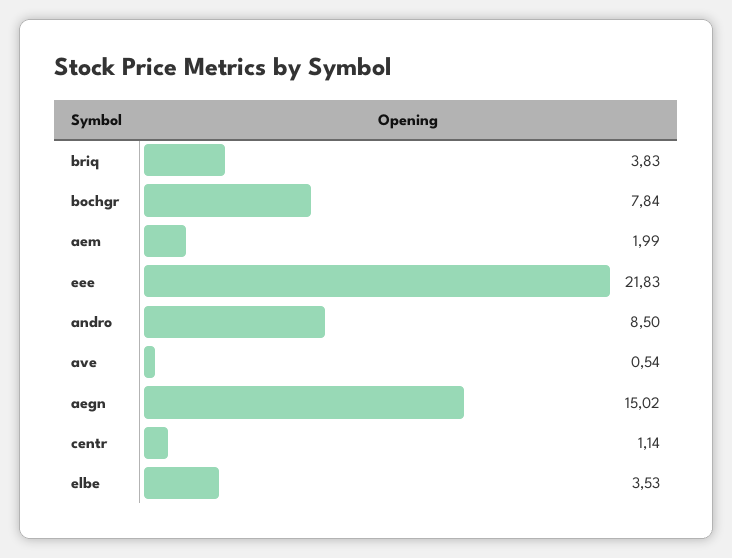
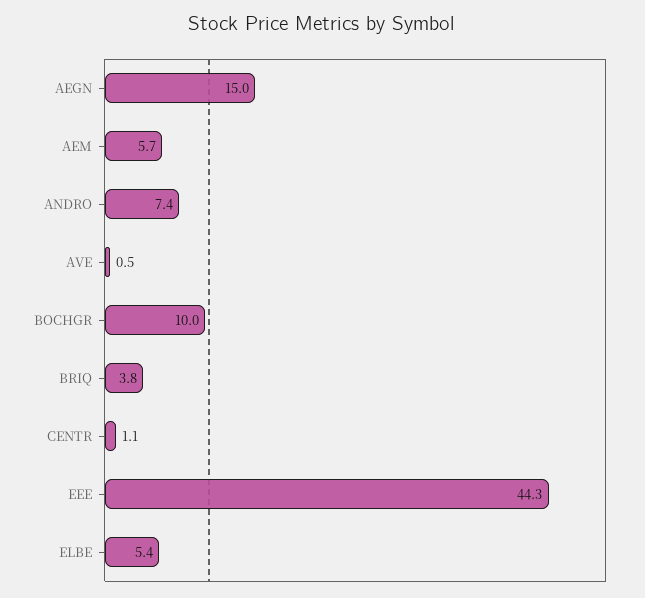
  {
    "briq": 3.83,
-   "bochgr": 7.84,
+   "bochgr": 10,
-   "aem": 1.99,
+   "aem": 5.7,
-   "eee": 21.83,
+   "eee": 44.3,
-   "andro": 8.5,
+   "andro": 7.4,
    "ave": 0.54,
    "aegn": 15.02,
    "centr": 1.14,
-   "elbe": 3.53
+   "elbe": 5.4
  }

